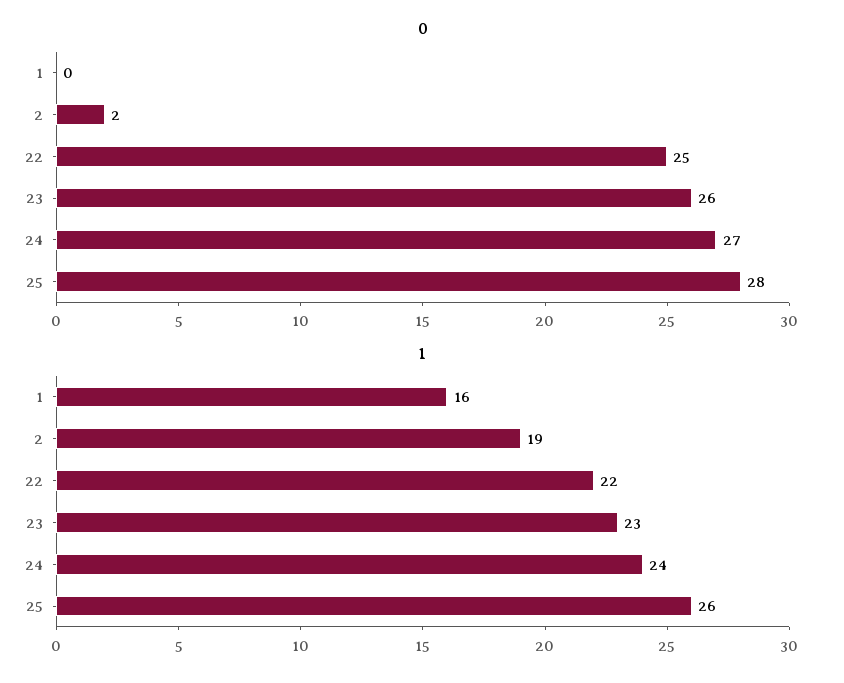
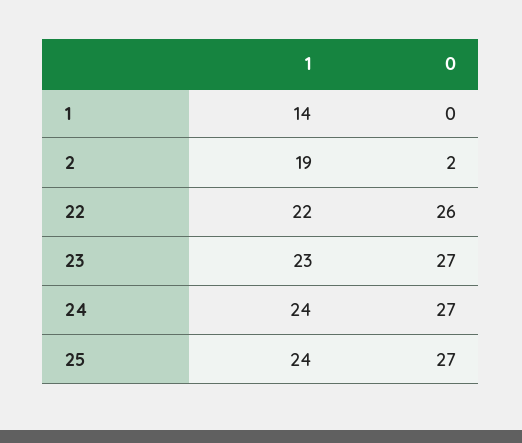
  {
    "0": {
      "1": 0,
      "2": 2,
-     "22": 25,
+     "22": 26,
-     "23": 26,
+     "23": 27,
      "24": 27,
-     "25": 28
+     "25": 27
    },
    "1": {
-     "1": 16,
+     "1": 14,
      "2": 19,
      "22": 22,
      "23": 23,
      "24": 24,
-     "25": 26
+     "25": 24
    }
  }

